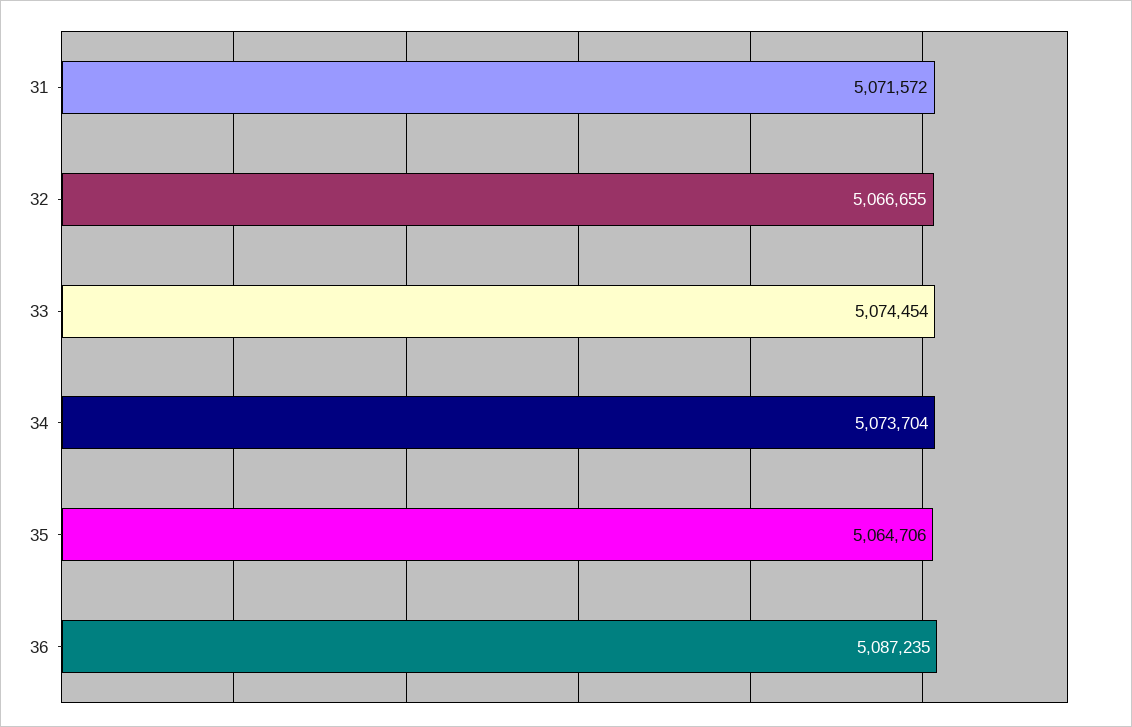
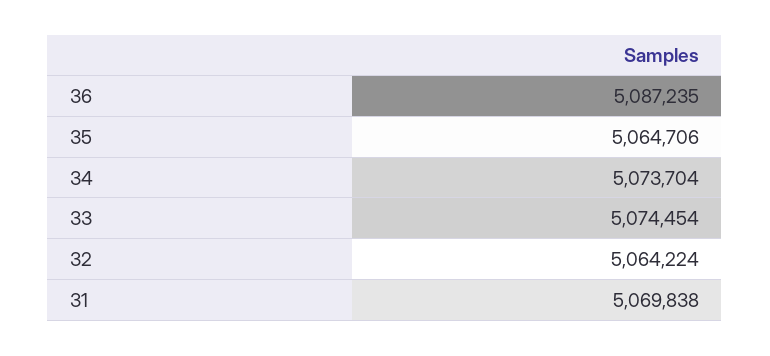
  {
-   "31": 5071572,
+   "31": 5069838,
-   "32": 5066655,
+   "32": 5064224,
    "33": 5074454,
    "34": 5073704,
    "35": 5064706,
    "36": 5087235
  }

